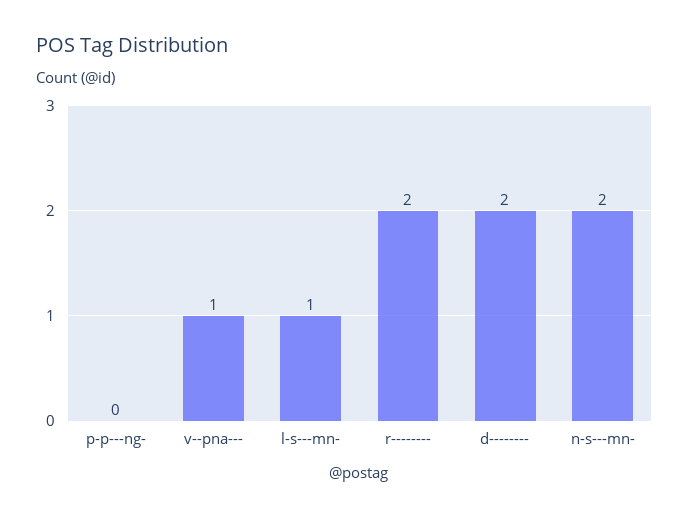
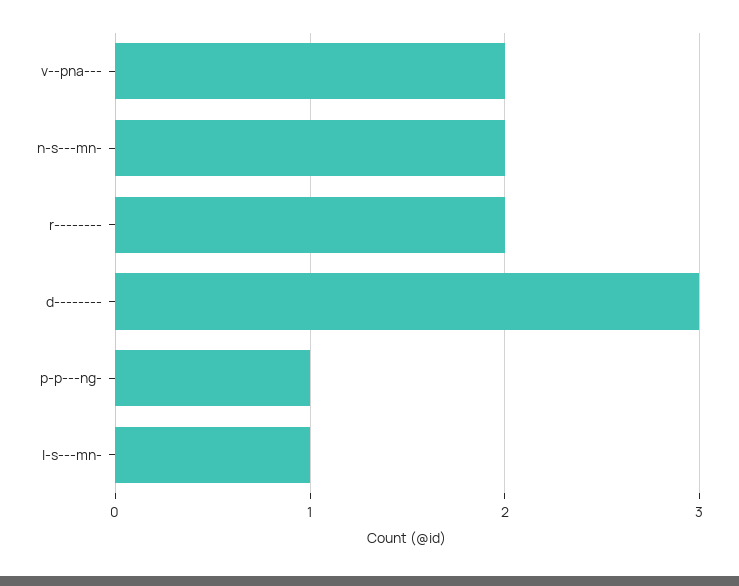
  {
-   "p-p---ng-": 0,
+   "p-p---ng-": 1,
-   "v--pna---": 1,
+   "v--pna---": 2,
    "l-s---mn-": 1,
    "r--------": 2,
-   "d--------": 2,
+   "d--------": 3,
    "n-s---mn-": 2
  }

